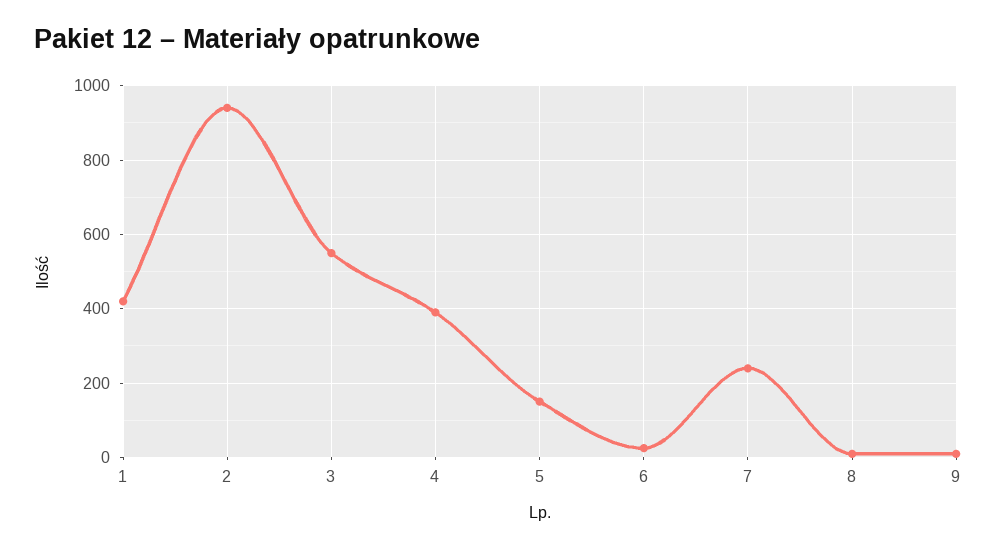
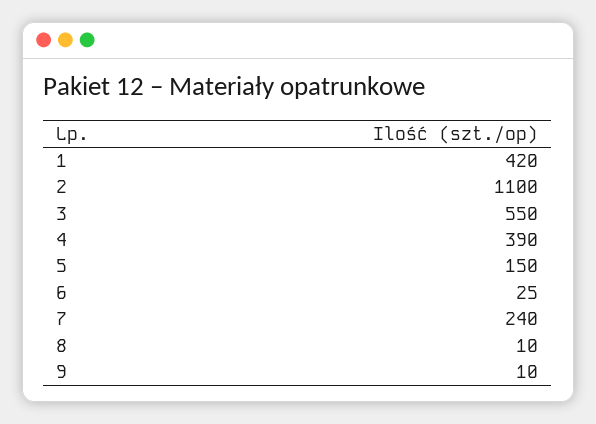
  {
    "1": 420,
-   "2": 940,
+   "2": 1100,
    "3": 550,
    "4": 390,
    "5": 150,
    "6": 25,
    "7": 240,
    "8": 10,
    "9": 10
  }

